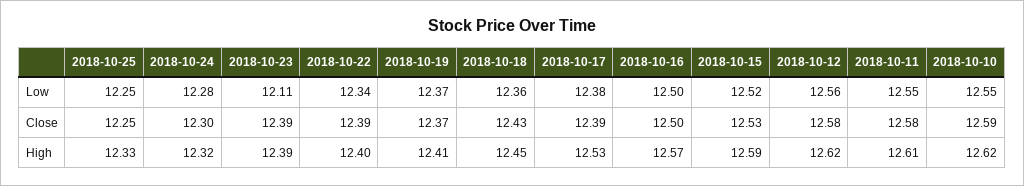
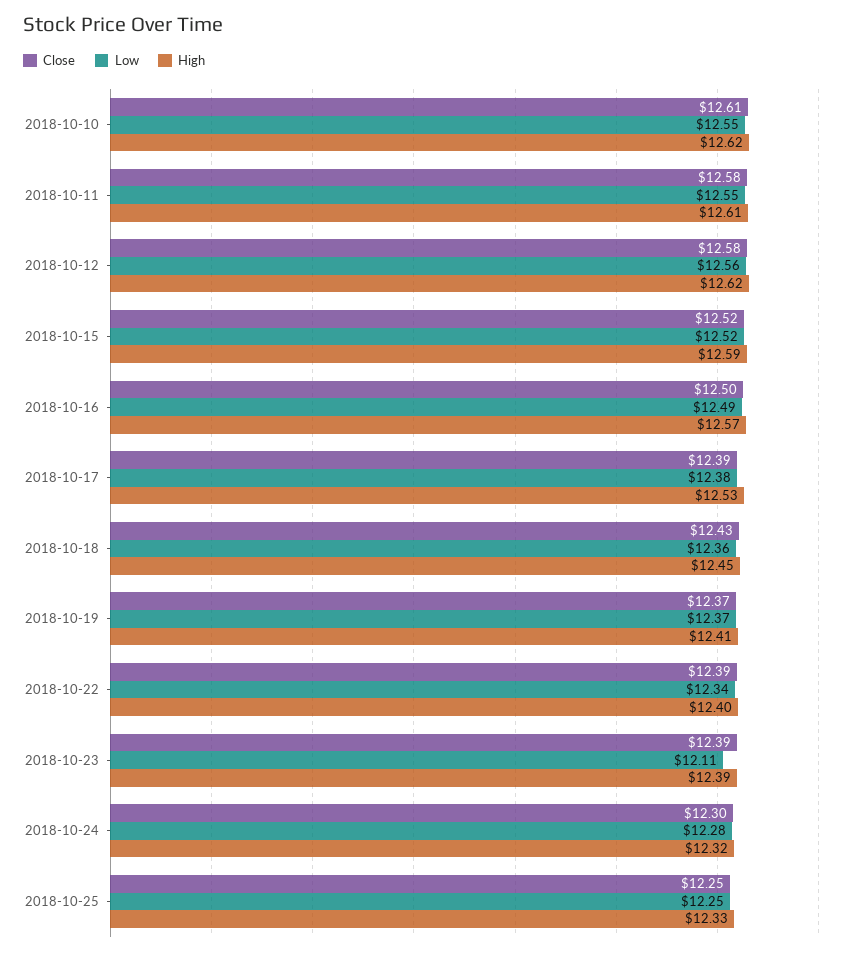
  {
    "Low": {
      "2018-10-25": 12.25,
      "2018-10-24": 12.28,
      "2018-10-23": 12.11,
      "2018-10-22": 12.34,
      "2018-10-19": 12.37,
      "2018-10-18": 12.36,
      "2018-10-17": 12.38,
-     "2018-10-16": 12.5,
+     "2018-10-16": 12.49,
      "2018-10-15": 12.52,
      "2018-10-12": 12.56,
      "2018-10-11": 12.55,
      "2018-10-10": 12.55
    },
    "Close": {
      "2018-10-25": 12.25,
      "2018-10-24": 12.3,
      "2018-10-23": 12.39,
      "2018-10-22": 12.39,
      "2018-10-19": 12.37,
      "2018-10-18": 12.43,
      "2018-10-17": 12.39,
      "2018-10-16": 12.5,
-     "2018-10-15": 12.53,
+     "2018-10-15": 12.52,
      "2018-10-12": 12.58,
      "2018-10-11": 12.58,
-     "2018-10-10": 12.59
+     "2018-10-10": 12.61
    },
    "High": {
      "2018-10-25": 12.33,
      "2018-10-24": 12.32,
      "2018-10-23": 12.39,
      "2018-10-22": 12.4,
      "2018-10-19": 12.41,
      "2018-10-18": 12.45,
      "2018-10-17": 12.53,
      "2018-10-16": 12.57,
      "2018-10-15": 12.59,
      "2018-10-12": 12.62,
      "2018-10-11": 12.61,
      "2018-10-10": 12.62
    }
  }

